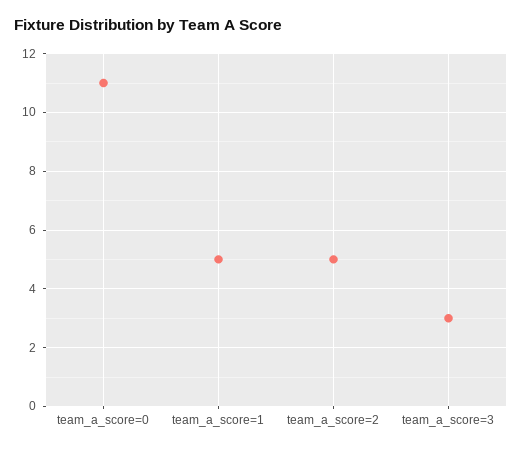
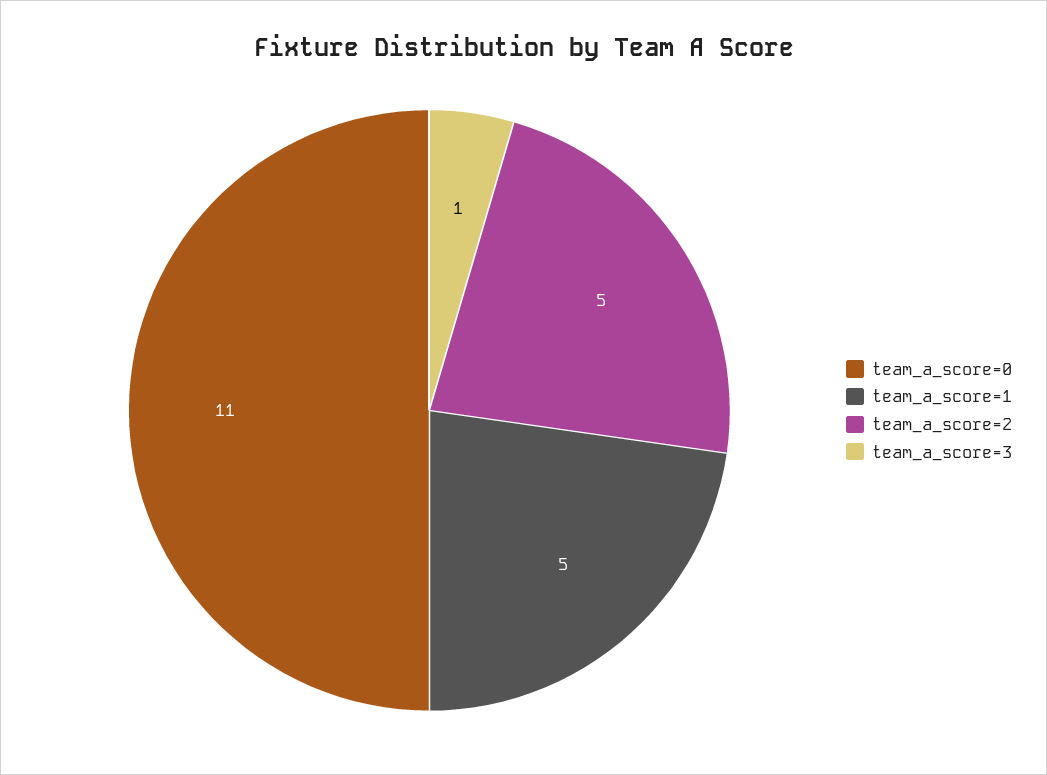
  {
    "team_a_score=0": 11,
    "team_a_score=1": 5,
    "team_a_score=2": 5,
-   "team_a_score=3": 3
+   "team_a_score=3": 1
  }

